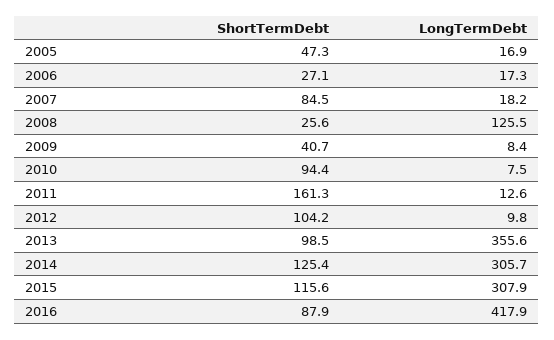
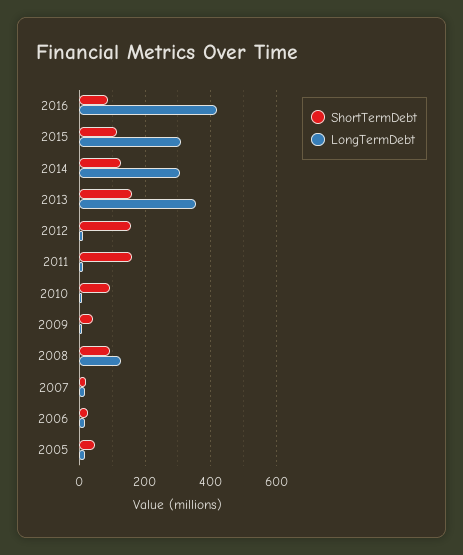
  {
    "ShortTermDebt": {
      "2005": 47.3,
      "2006": 27.1,
-     "2007": 84.5,
+     "2007": 20,
-     "2008": 25.6,
+     "2008": 100,
      "2009": 40.7,
      "2010": 94.4,
      "2011": 161.3,
-     "2012": 104.2,
+     "2012": 160,
-     "2013": 98.5,
+     "2013": 160,
      "2014": 125.4,
      "2015": 115.6,
      "2016": 87.9
    },
    "LongTermDebt": {
      "2005": 16.9,
      "2006": 17.3,
      "2007": 18.2,
      "2008": 125.5,
      "2009": 8.4,
      "2010": 7.5,
      "2011": 12.6,
      "2012": 9.8,
      "2013": 355.6,
      "2014": 305.7,
      "2015": 307.9,
      "2016": 417.9
    }
  }

